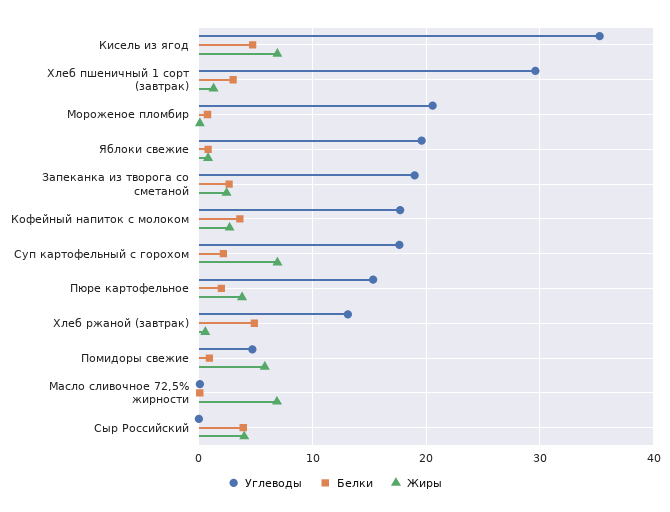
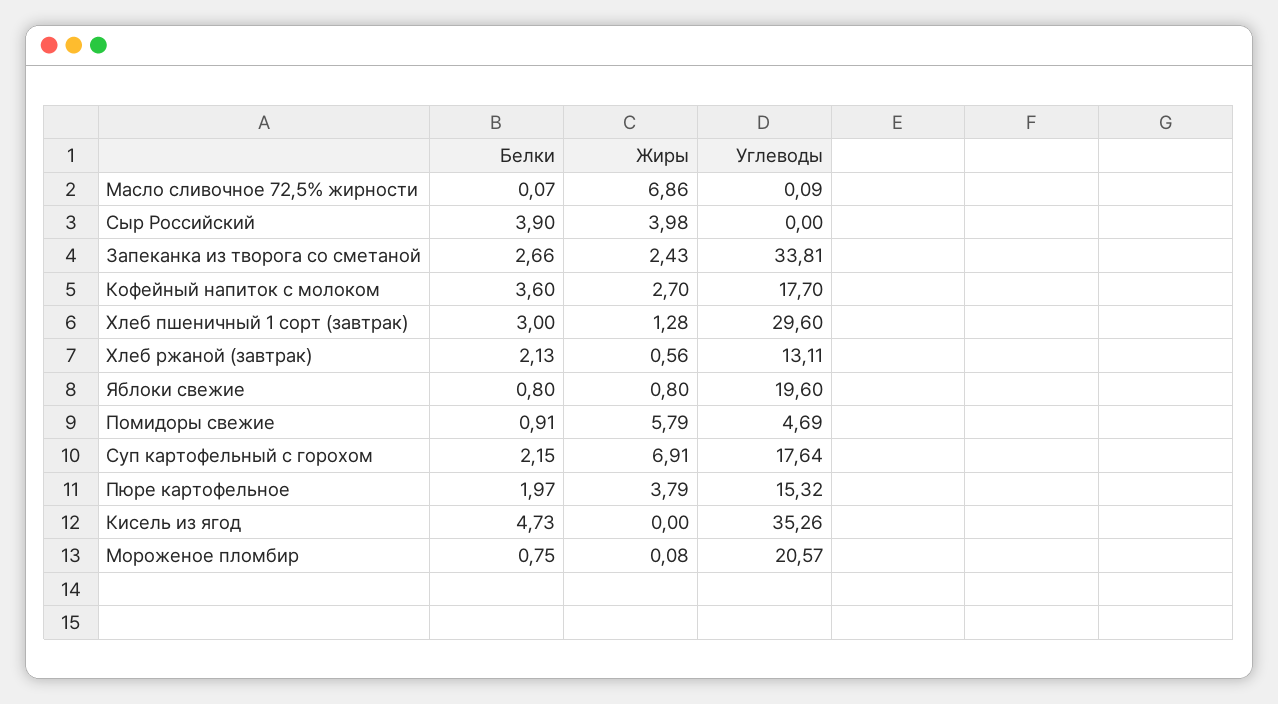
  {
    "Углеводы": {
      "Кисель из ягод": 35.26,
      "Хлеб пшеничный 1 сорт (завтрак)": 29.6,
      "Мороженое пломбир": 20.57,
      "Яблоки свежие": 19.6,
-     "Запеканка из творога со сметаной": 19,
+     "Запеканка из творога со сметаной": 33.81,
      "Кофейный напиток с молоком": 17.7,
      "Суп картофельный с горохом": 17.64,
      "Пюре картофельное": 15.32,
      "Хлеб ржаной (завтрак)": 13.11,
      "Помидоры свежие": 4.69,
      "Масло сливочное 72,5% жирности": 0.09,
      "Сыр Российский": 0
    },
    "Белки": {
      "Кисель из ягод": 4.73,
      "Хлеб пшеничный 1 сорт (завтрак)": 3,
      "Мороженое пломбир": 0.75,
      "Яблоки свежие": 0.8,
      "Запеканка из творога со сметаной": 2.66,
      "Кофейный напиток с молоком": 3.6,
      "Суп картофельный с горохом": 2.15,
      "Пюре картофельное": 1.97,
-     "Хлеб ржаной (завтрак)": 5,
+     "Хлеб ржаной (завтрак)": 2.13,
      "Помидоры свежие": 0.91,
      "Масло сливочное 72,5% жирности": 0.07,
      "Сыр Российский": 3.9
    },
    "Жиры": {
-     "Кисель из ягод": 7,
+     "Кисель из ягод": 0,
      "Хлеб пшеничный 1 сорт (завтрак)": 1.28,
      "Мороженое пломбир": 0.08,
      "Яблоки свежие": 0.8,
      "Запеканка из творога со сметаной": 2.43,
      "Кофейный напиток с молоком": 2.7,
      "Суп картофельный с горохом": 6.91,
      "Пюре картофельное": 3.79,
      "Хлеб ржаной (завтрак)": 0.56,
      "Помидоры свежие": 5.79,
      "Масло сливочное 72,5% жирности": 6.86,
      "Сыр Российский": 3.98
    }
  }

